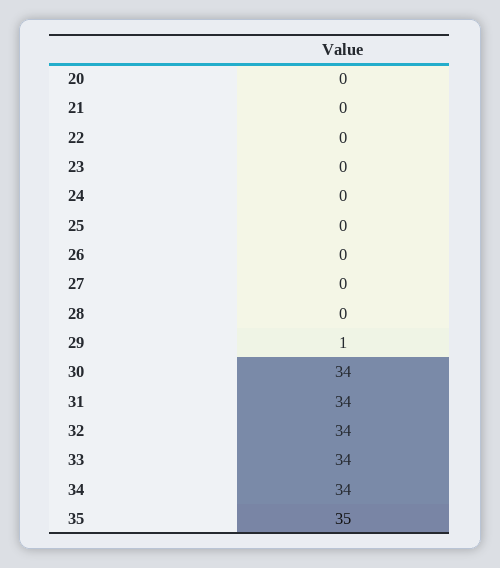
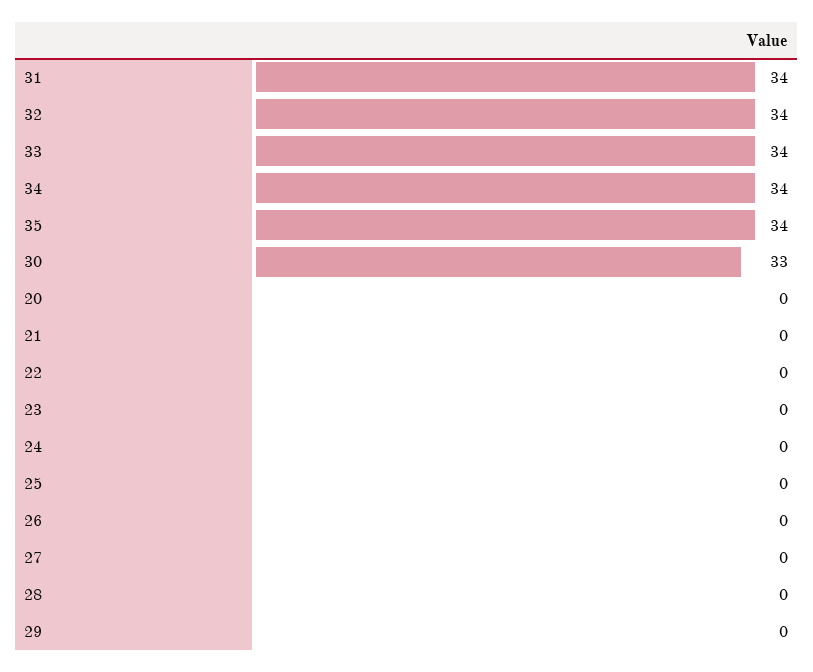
  {
    "20": 0,
    "21": 0,
    "22": 0,
    "23": 0,
    "24": 0,
    "25": 0,
    "26": 0,
    "27": 0,
    "28": 0,
-   "29": 1,
+   "29": 0,
-   "30": 34,
+   "30": 33,
    "31": 34,
    "32": 34,
    "33": 34,
    "34": 34,
-   "35": 35
+   "35": 34
  }

